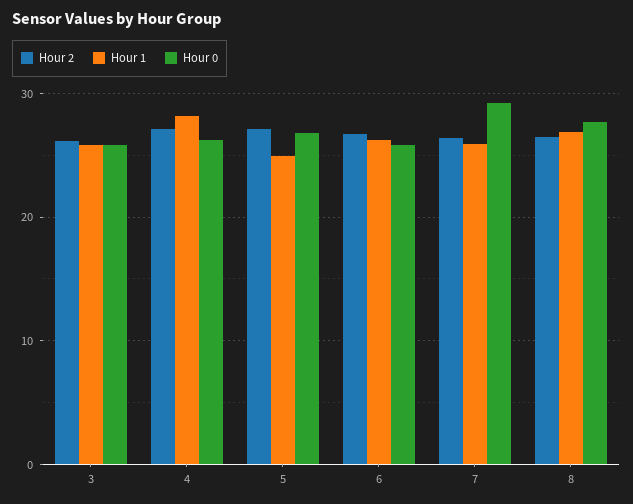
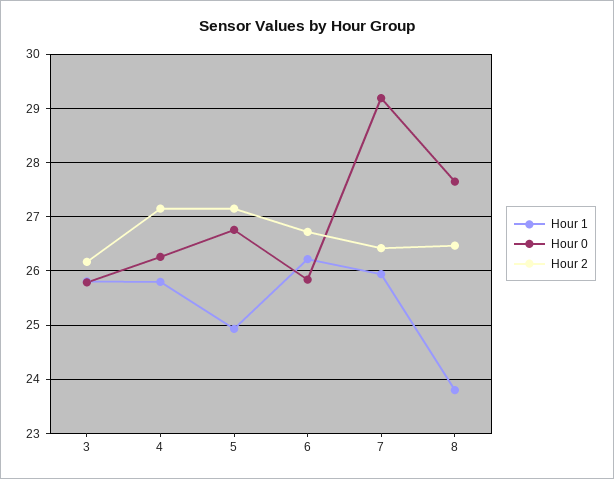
  {
    "Hour 2": {
      "3": 26.2,
      "4": 27.2,
      "5": 27.2,
      "6": 26.8,
      "7": 26.4,
      "8": 26.4
    },
    "Hour 1": {
      "3": 25.8,
-     "4": 28,
+     "4": 25.8,
      "5": 25,
      "6": 26.2,
      "7": 26,
-     "8": 27
+     "8": 23.8
    },
    "Hour 0": {
      "3": 25.8,
      "4": 26.2,
      "5": 26.8,
      "6": 25.8,
      "7": 29.2,
      "8": 27.6
    }
  }

